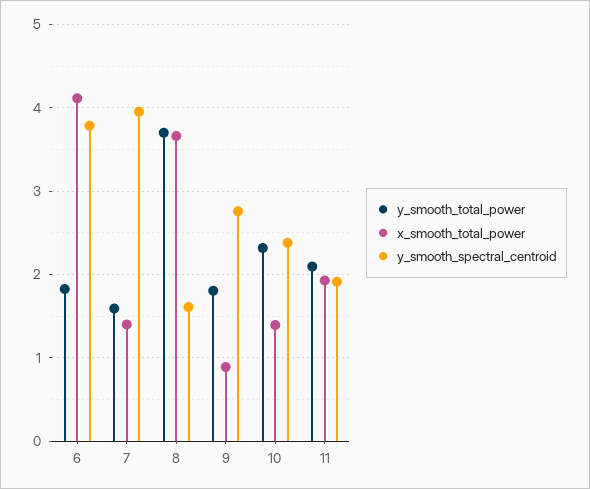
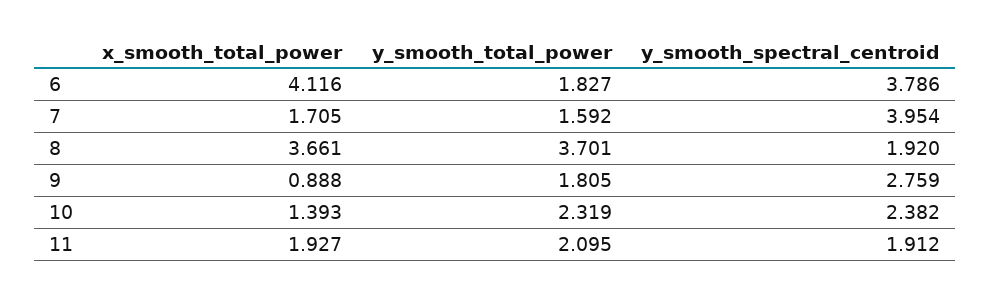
  {
    "y_smooth_total_power": {
      "6": 1.827,
      "7": 1.592,
      "8": 3.701,
      "9": 1.805,
      "10": 2.319,
      "11": 2.095
    },
    "x_smooth_total_power": {
      "6": 4.116,
-     "7": 1.4,
+     "7": 1.705,
      "8": 3.661,
      "9": 0.888,
      "10": 1.393,
      "11": 1.927
    },
    "y_smooth_spectral_centroid": {
      "6": 3.786,
      "7": 3.954,
-     "8": 1.6,
+     "8": 1.92,
      "9": 2.759,
      "10": 2.382,
      "11": 1.912
    }
  }

